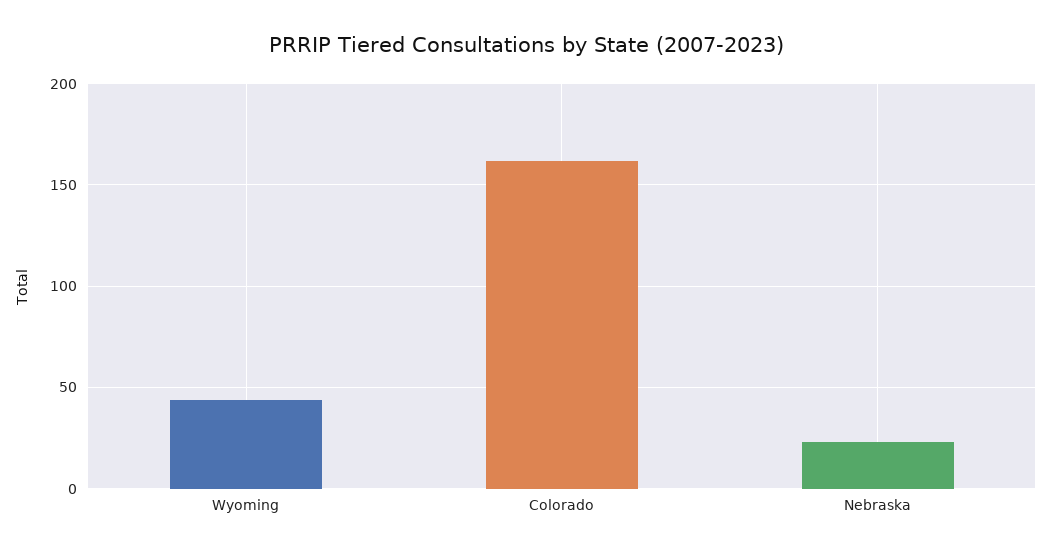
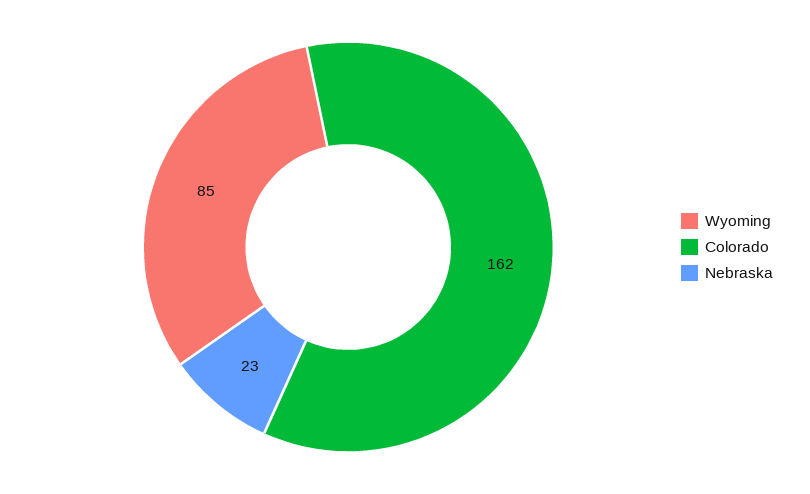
  {
-   "Wyoming": 45,
+   "Wyoming": 85,
    "Colorado": 162,
    "Nebraska": 23
  }

